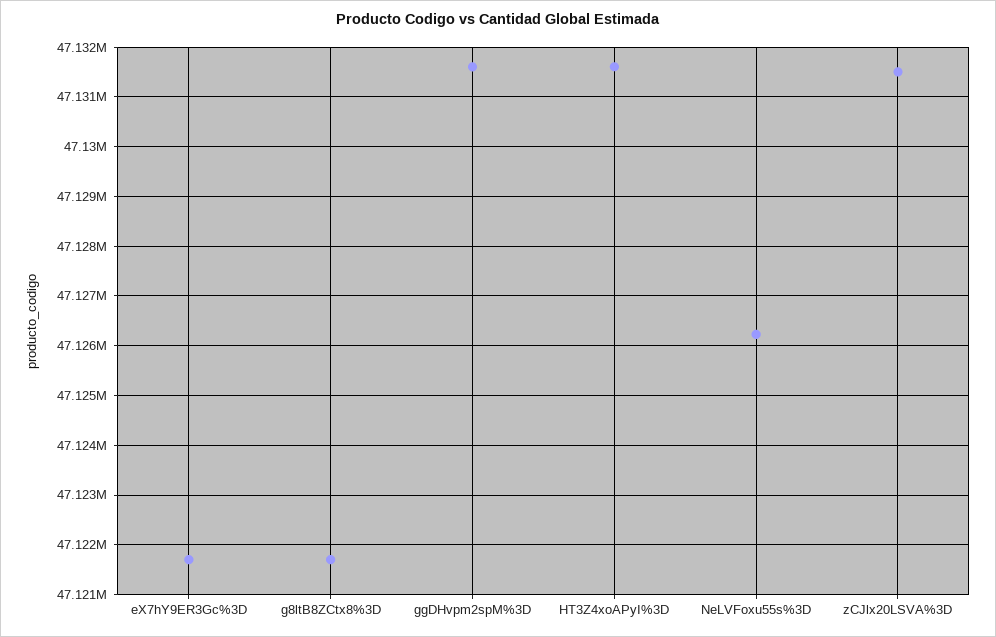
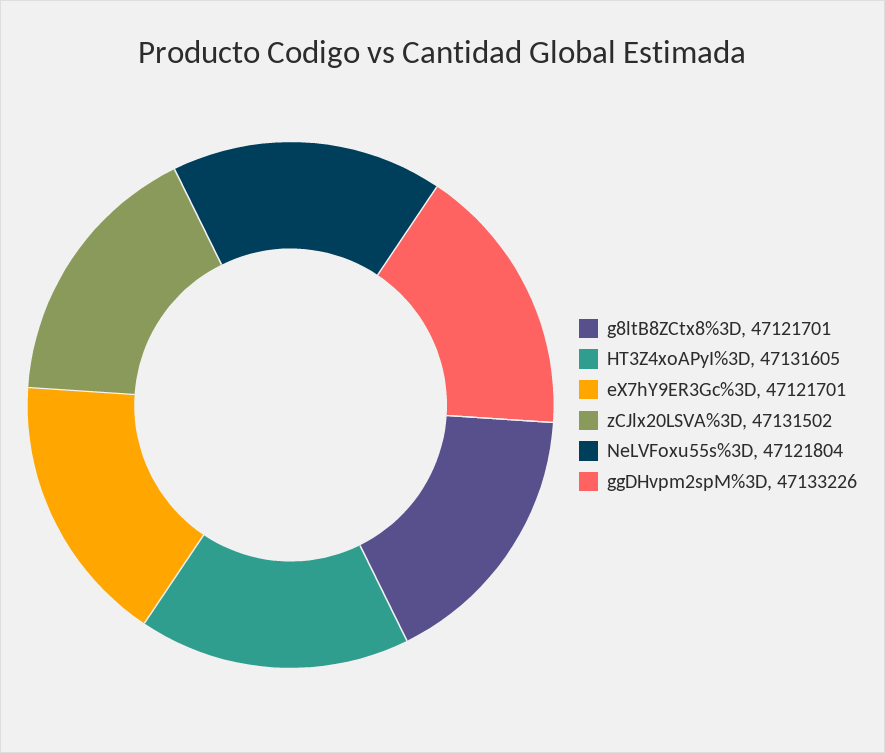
  {
    "eX7hY9ER3Gc%3D": 47121701,
    "g8ltB8ZCtx8%3D": 47121701,
-   "ggDHvpm2spM%3D": 47131600,
+   "ggDHvpm2spM%3D": 47133226,
    "HT3Z4xoAPyI%3D": 47131605,
-   "NeLVFoxu55s%3D": 47126200,
+   "NeLVFoxu55s%3D": 47121804,
    "zCJlx20LSVA%3D": 47131502
  }

